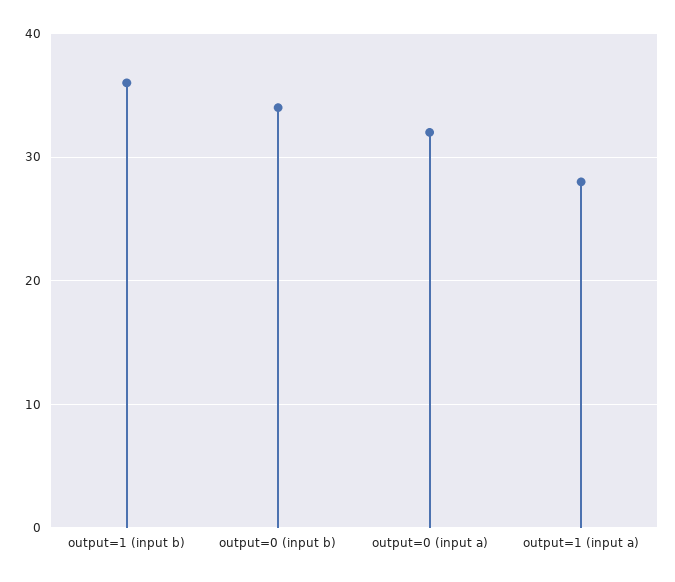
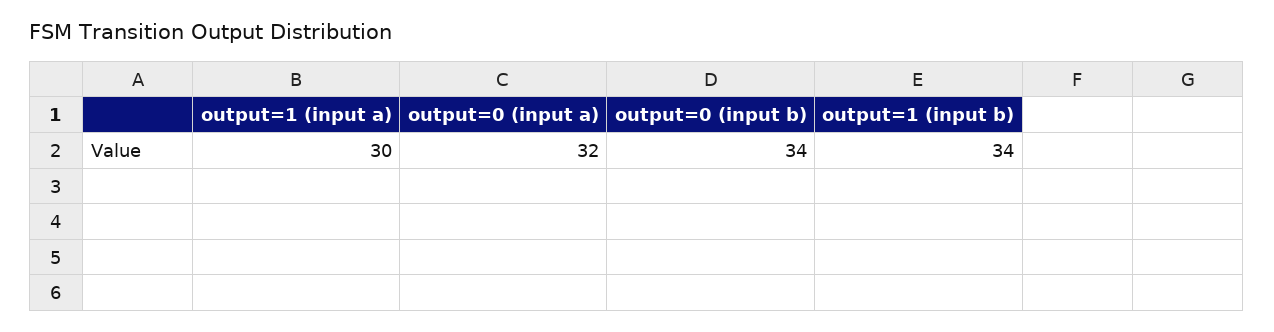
  {
-   "output=1 (input b)": 36,
+   "output=1 (input b)": 34,
    "output=0 (input b)": 34,
    "output=0 (input a)": 32,
-   "output=1 (input a)": 28
+   "output=1 (input a)": 30
  }

